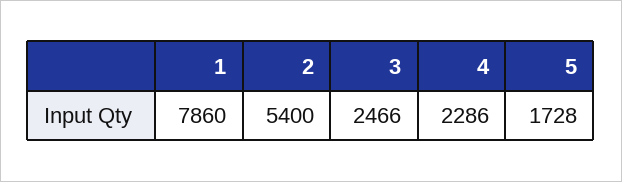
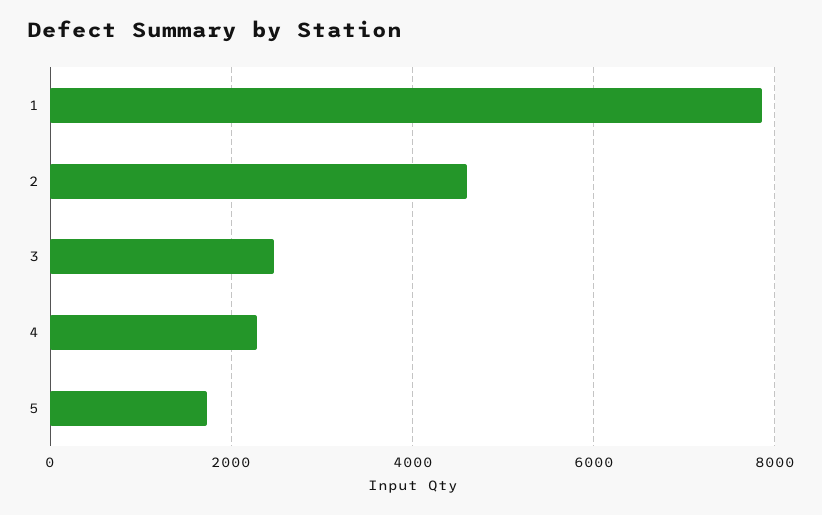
  {
    "1": 7860,
-   "2": 5400,
+   "2": 4600,
    "3": 2466,
    "4": 2286,
    "5": 1728
  }

